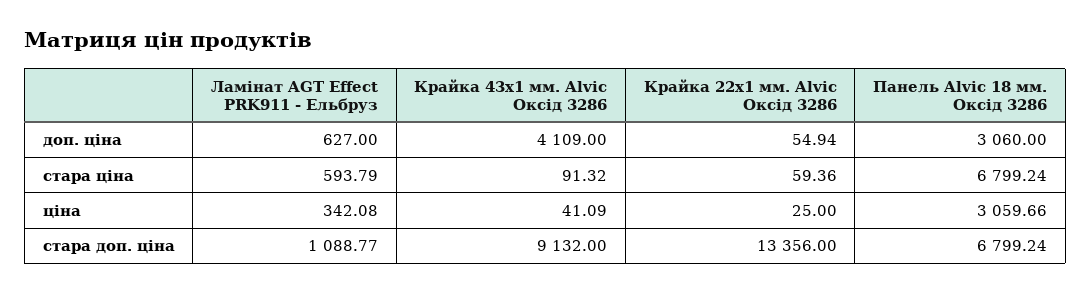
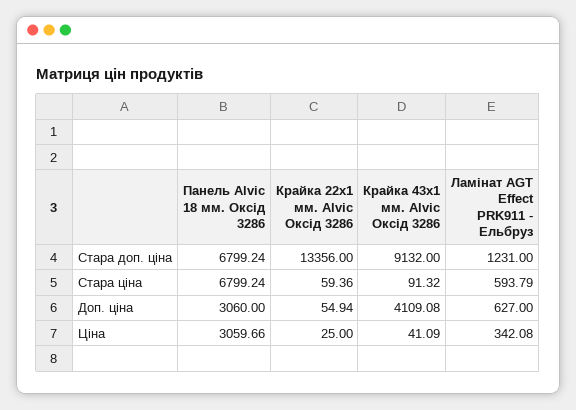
  {
    "Ламінат AGT Effect PRK911 - Ельбруз": {
      "доп. ціна": 627,
      "стара ціна": 593.79,
      "ціна": 342.08,
-     "стара доп. ціна": 1088.77
+     "стара доп. ціна": 1231
    },
    "Крайка 43x1 мм. Alvic Оксід 3286": {
-     "доп. ціна": 4109,
+     "доп. ціна": 4109.08,
      "стара ціна": 91.32,
      "ціна": 41.09,
      "стара доп. ціна": 9132
    },
    "Крайка 22x1 мм. Alvic Оксід 3286": {
      "доп. ціна": 54.94,
      "стара ціна": 59.36,
      "ціна": 25,
      "стара доп. ціна": 13356
    },
    "Панель Alvic 18 мм. Оксід 3286": {
      "доп. ціна": 3060,
      "стара ціна": 6799.24,
      "ціна": 3059.66,
      "стара доп. ціна": 6799.24
    }
  }

